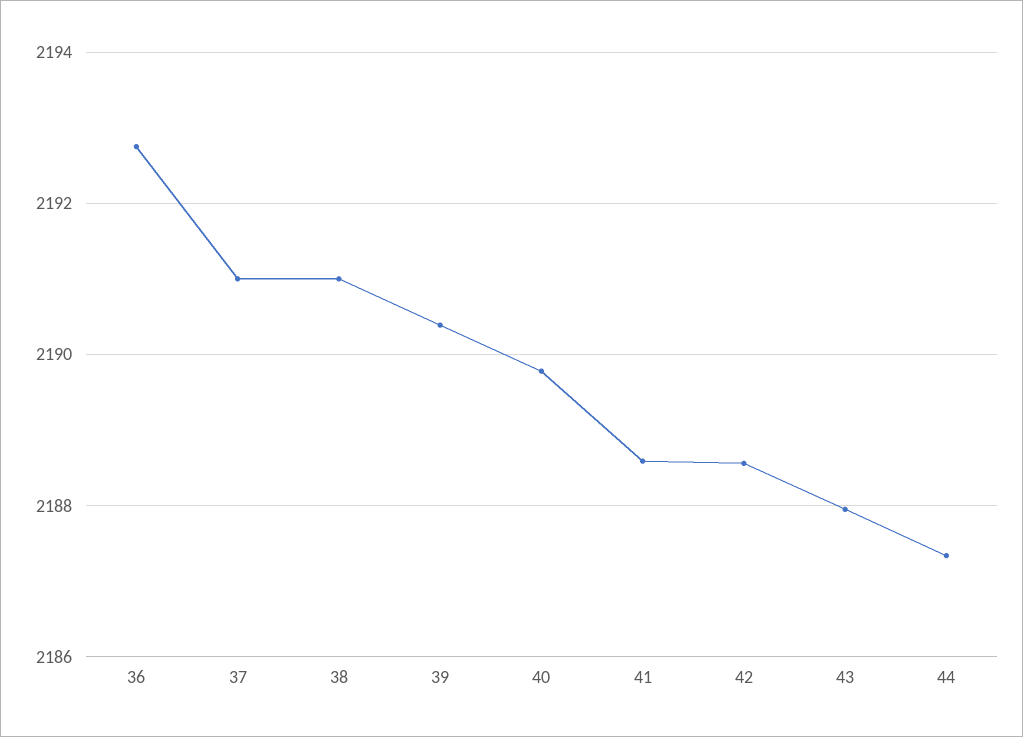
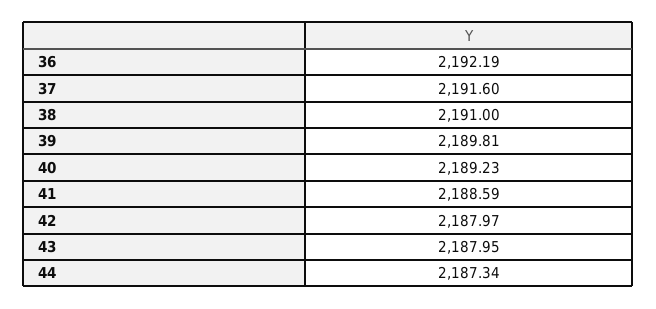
  {
-   "36": 2192.8,
+   "36": 2192.19,
-   "37": 2191,
+   "37": 2191.6,
    "38": 2191,
-   "39": 2190.4,
+   "39": 2189.81,
-   "40": 2189.8,
+   "40": 2189.23,
    "41": 2188.59,
-   "42": 2188.6,
+   "42": 2187.97,
    "43": 2187.95,
    "44": 2187.34
  }

